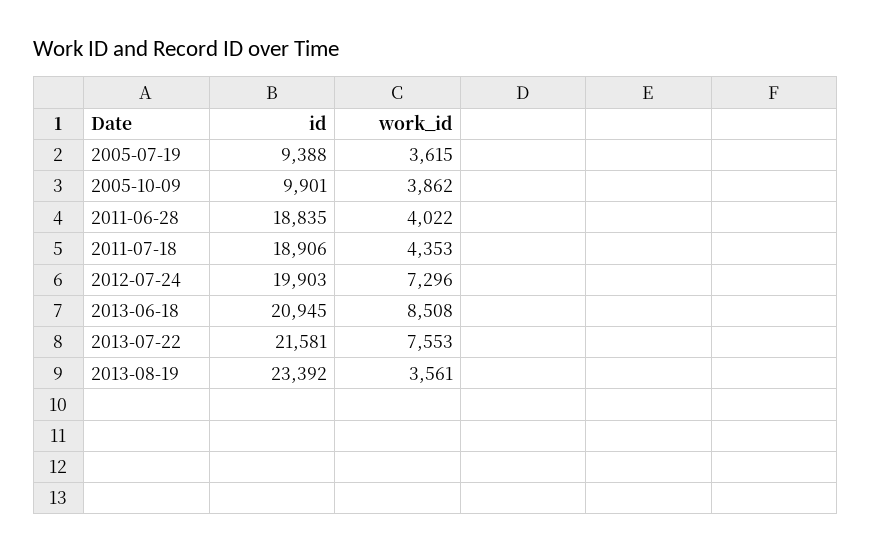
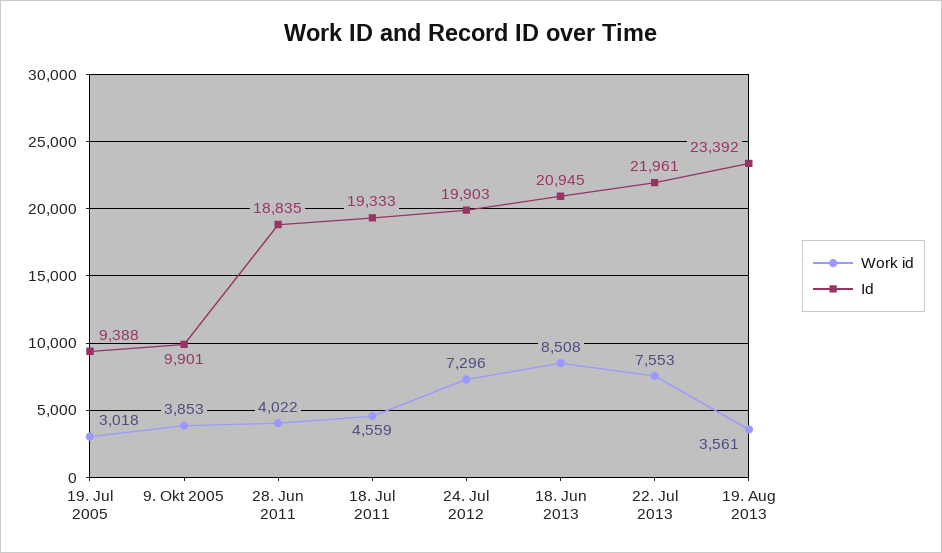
  {
    "id": {
      "2005-07-19": 9388,
      "2005-10-09": 9901,
      "2011-06-28": 18835,
-     "2011-07-18": 18906,
+     "2011-07-18": 19333,
      "2012-07-24": 19903,
      "2013-06-18": 20945,
-     "2013-07-22": 21581,
+     "2013-07-22": 21961,
      "2013-08-19": 23392
    },
    "work_id": {
-     "2005-07-19": 3615,
+     "2005-07-19": 3018,
-     "2005-10-09": 3862,
+     "2005-10-09": 3853,
      "2011-06-28": 4022,
-     "2011-07-18": 4353,
+     "2011-07-18": 4559,
      "2012-07-24": 7296,
      "2013-06-18": 8508,
      "2013-07-22": 7553,
      "2013-08-19": 3561
    }
  }

